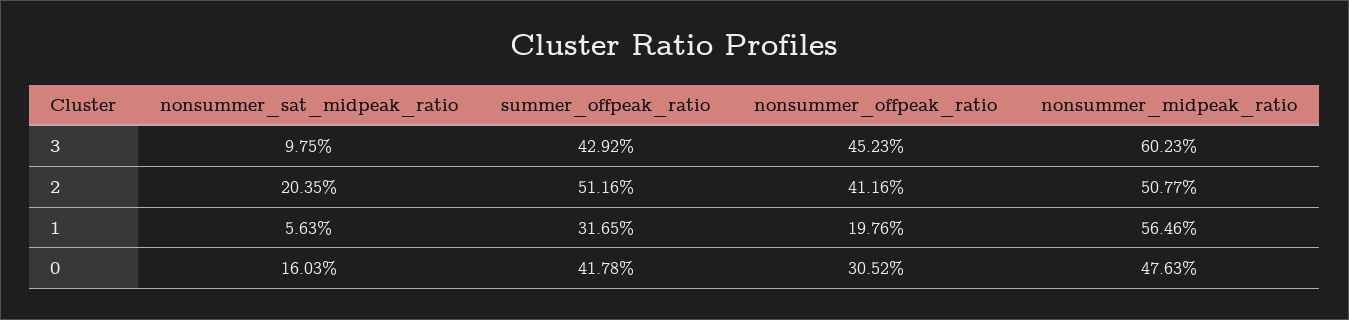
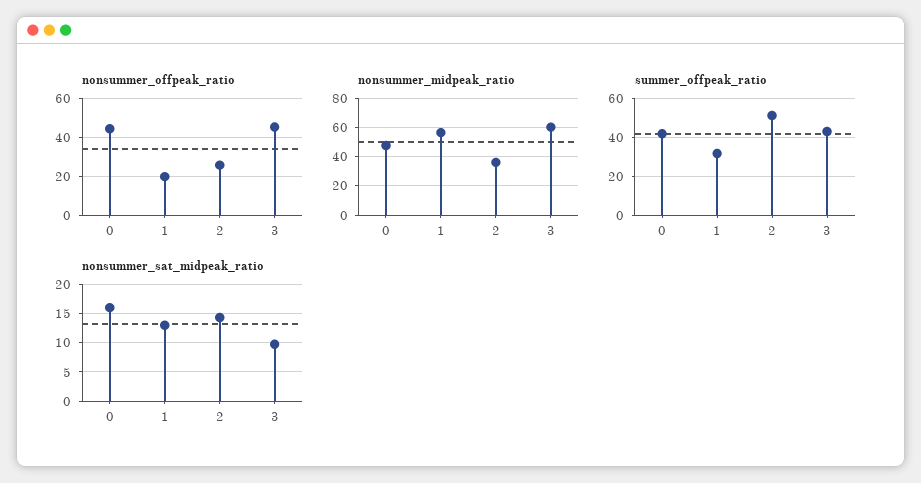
  {
    "nonsummer_sat_midpeak_ratio": {
      "3": 9.75,
-     "2": 20.35,
+     "2": 15,
-     "1": 5.63,
+     "1": 12.5,
      "0": 16.03
    },
    "summer_offpeak_ratio": {
      "3": 42.92,
      "2": 51.16,
      "1": 31.65,
      "0": 41.78
    },
    "nonsummer_offpeak_ratio": {
      "3": 45.23,
-     "2": 41.16,
+     "2": 25,
      "1": 19.76,
-     "0": 30.52
+     "0": 45
    },
    "nonsummer_midpeak_ratio": {
      "3": 60.23,
-     "2": 50.77,
+     "2": 35,
      "1": 56.46,
      "0": 47.63
    }
  }

